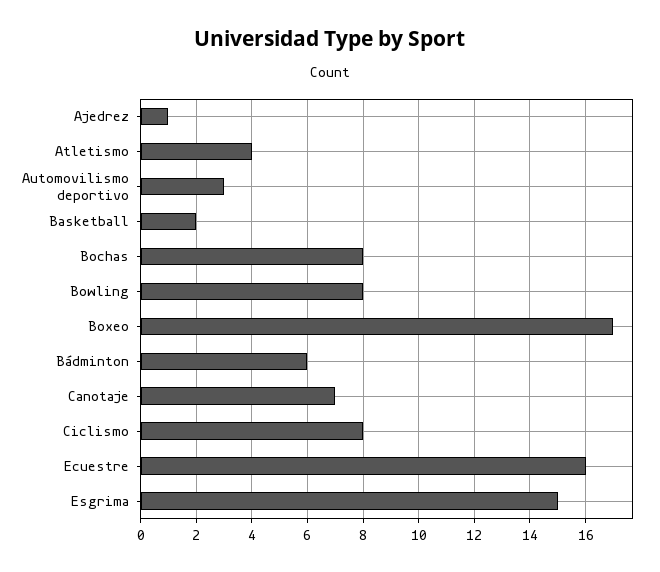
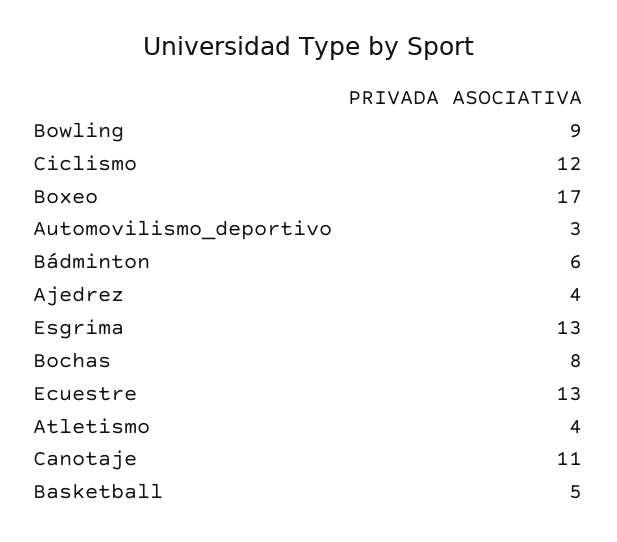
  {
-   "Ajedrez": 1,
+   "Ajedrez": 4,
    "Atletismo": 4,
    "Automovilismo deportivo": 3,
-   "Basketball": 2,
+   "Basketball": 5,
    "Bochas": 8,
-   "Bowling": 8,
+   "Bowling": 9,
    "Boxeo": 17,
    "Bádminton": 6,
-   "Canotaje": 7,
+   "Canotaje": 11,
-   "Ciclismo": 8,
+   "Ciclismo": 12,
-   "Ecuestre": 16,
+   "Ecuestre": 13,
-   "Esgrima": 15
+   "Esgrima": 13
  }

